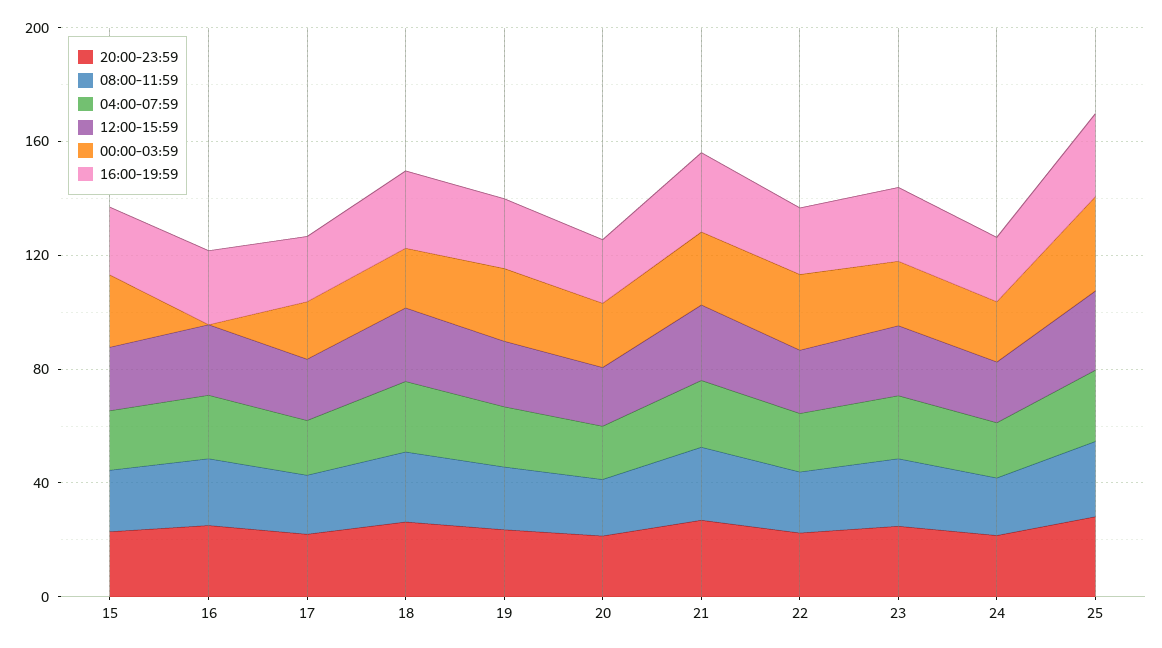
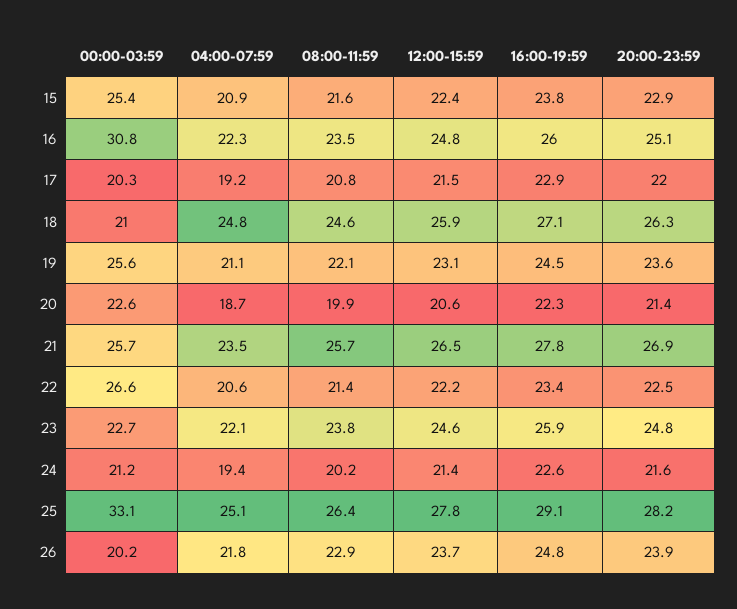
  {
    "20:00-23:59": {
      "15": 22.9,
      "16": 25.1,
      "17": 22,
      "18": 26.3,
      "19": 23.6,
      "20": 21.4,
      "21": 26.9,
      "22": 22.5,
      "23": 24.8,
      "24": 21.6,
-     "25": 28.2
+     "25": 28.2,
+     "26": 23.9
    },
    "08:00-11:59": {
      "15": 21.6,
      "16": 23.5,
      "17": 20.8,
      "18": 24.6,
      "19": 22.1,
      "20": 19.9,
      "21": 25.7,
      "22": 21.4,
      "23": 23.8,
      "24": 20.2,
-     "25": 26.4
+     "25": 26.4,
+     "26": 22.9
    },
    "04:00-07:59": {
      "15": 20.9,
      "16": 22.3,
      "17": 19.2,
      "18": 24.8,
      "19": 21.1,
      "20": 18.7,
      "21": 23.5,
      "22": 20.6,
      "23": 22.1,
      "24": 19.4,
-     "25": 25.1
+     "25": 25.1,
+     "26": 21.8
    },
    "12:00-15:59": {
      "15": 22.4,
      "16": 24.8,
      "17": 21.5,
      "18": 25.9,
      "19": 23.1,
      "20": 20.6,
      "21": 26.5,
      "22": 22.2,
      "23": 24.6,
      "24": 21.4,
-     "25": 27.8
+     "25": 27.8,
+     "26": 23.7
    },
    "00:00-03:59": {
      "15": 25.4,
-     "16": 0,
+     "16": 30.8,
      "17": 20.3,
      "18": 21,
      "19": 25.6,
      "20": 22.6,
      "21": 25.7,
      "22": 26.6,
      "23": 22.7,
      "24": 21.2,
-     "25": 33.1
+     "25": 33.1,
+     "26": 20.2
    },
    "16:00-19:59": {
      "15": 23.8,
      "16": 26,
      "17": 22.9,
      "18": 27.1,
      "19": 24.5,
      "20": 22.3,
      "21": 27.8,
      "22": 23.4,
      "23": 25.9,
      "24": 22.6,
-     "25": 29.1
+     "25": 29.1,
+     "26": 24.8
    }
  }

